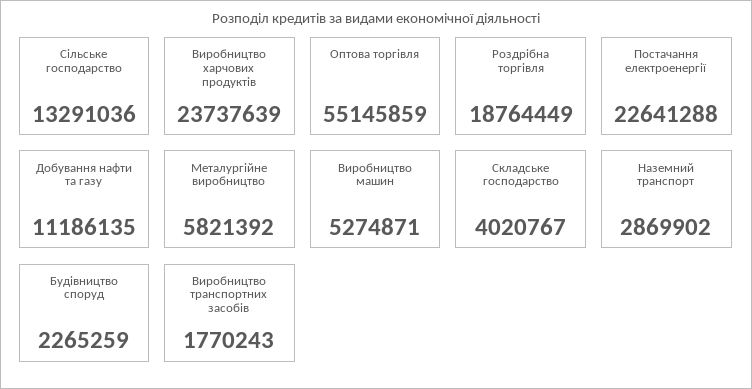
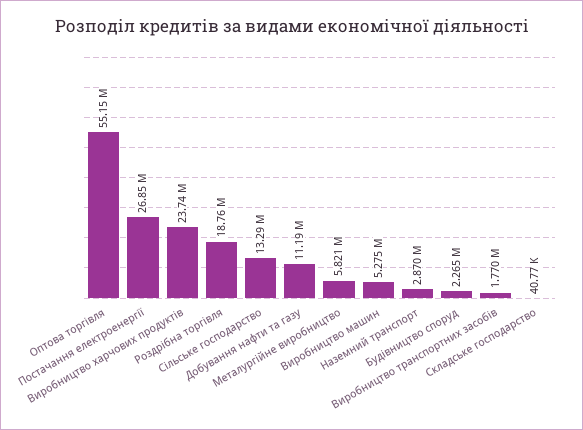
  {
    "Сільське господарство": 13291036,
    "Виробництво харчових продуктів": 23737639,
    "Оптова торгівля": 55145859,
    "Роздрібна торгівля": 18764449,
-   "Постачання електроенергії": 22641288,
+   "Постачання електроенергії": 26850000,
    "Добування нафти та газу": 11186135,
    "Металургійне виробництво": 5821392,
    "Виробництво машин": 5274871,
-   "Складське господарство": 4020767,
+   "Складське господарство": 40770,
    "Наземний транспорт": 2869902,
    "Будівництво споруд": 2265259,
    "Виробництво транспортних засобів": 1770243
  }

